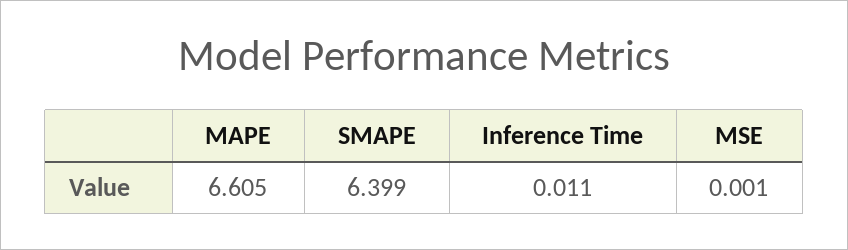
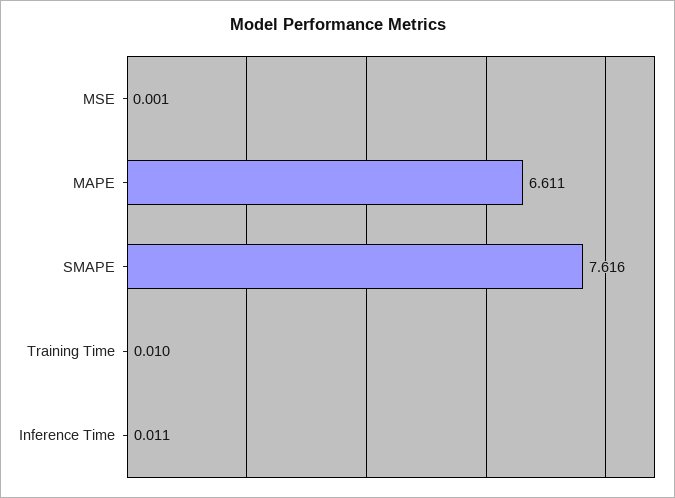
  {
-   "MAPE": 6.605,
+   "MAPE": 6.611,
-   "SMAPE": 6.399,
+   "SMAPE": 7.616,
    "Inference Time": 0.011,
-   "MSE": 0.001
+   "MSE": 0.001,
+   "Training Time": 0.01
  }

